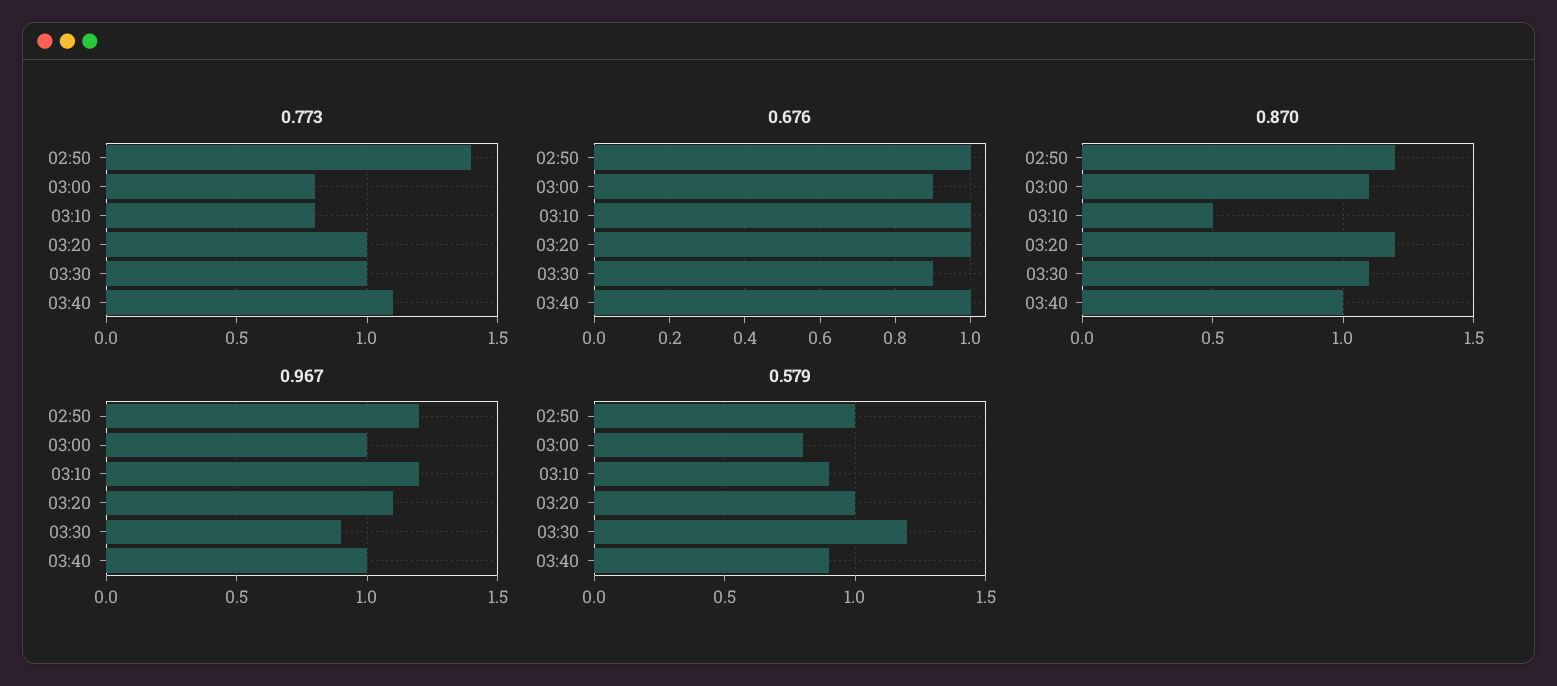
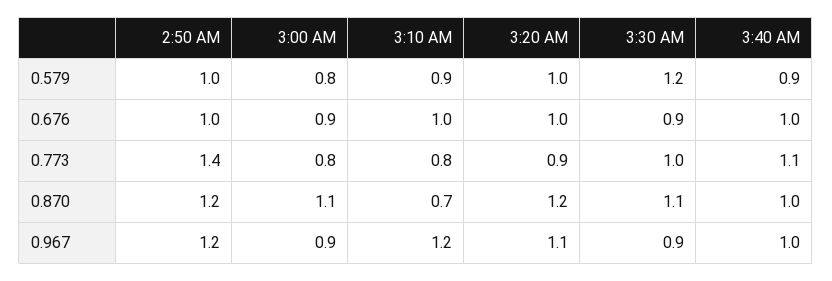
  {
    "0.773": {
      "02:50": 1.4,
      "03:00": 0.8,
      "03:10": 0.8,
-     "03:20": 1,
+     "03:20": 0.9,
      "03:30": 1,
      "03:40": 1.1
    },
    "0.676": {
      "02:50": 1,
      "03:00": 0.9,
      "03:10": 1,
      "03:20": 1,
      "03:30": 0.9,
      "03:40": 1
    },
    "0.870": {
      "02:50": 1.2,
      "03:00": 1.1,
-     "03:10": 0.5,
+     "03:10": 0.7,
      "03:20": 1.2,
      "03:30": 1.1,
      "03:40": 1
    },
    "0.967": {
      "02:50": 1.2,
-     "03:00": 1,
+     "03:00": 0.9,
      "03:10": 1.2,
      "03:20": 1.1,
      "03:30": 0.9,
      "03:40": 1
    },
    "0.579": {
      "02:50": 1,
      "03:00": 0.8,
      "03:10": 0.9,
      "03:20": 1,
      "03:30": 1.2,
      "03:40": 0.9
    }
  }

